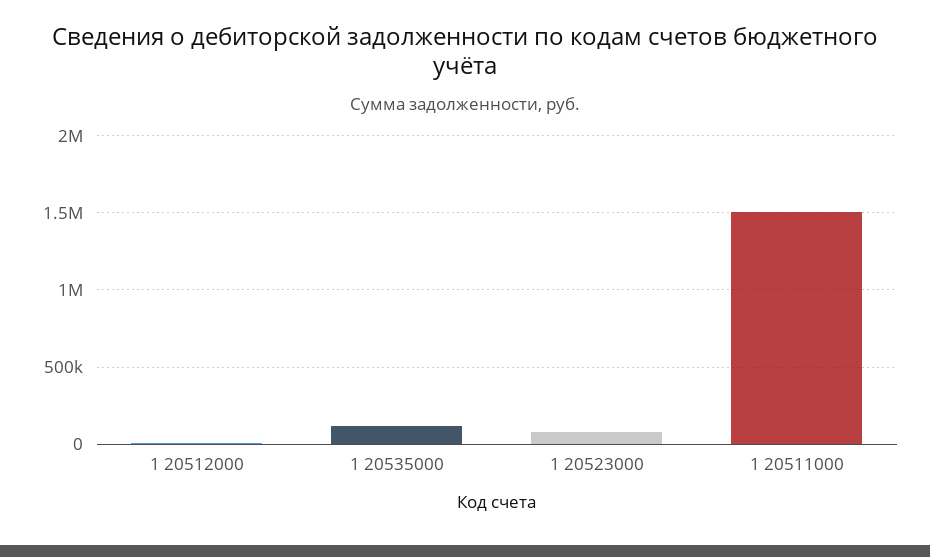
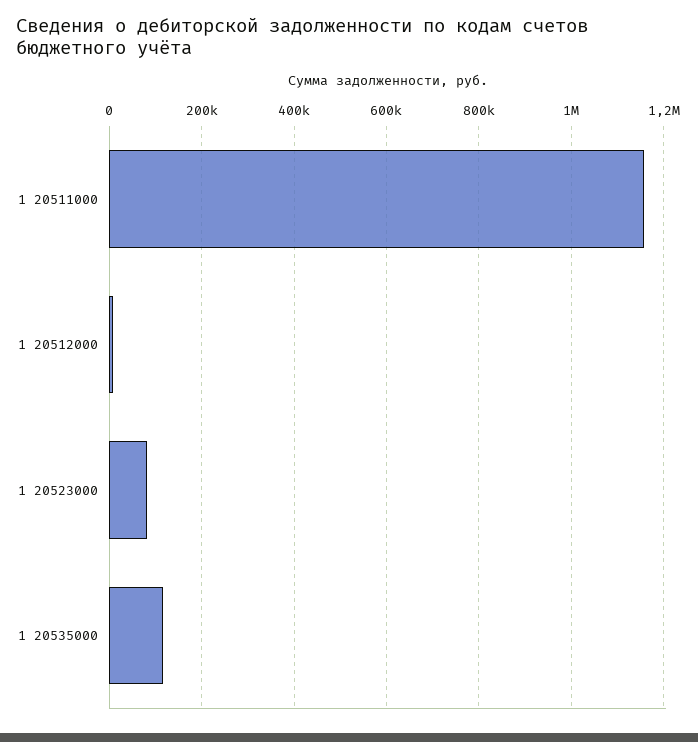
  {
    "1 20512000": 0,
    "1 20535000": 120000,
    "1 20523000": 80000,
-   "1 20511000": 1500000
+   "1 20511000": 1160000
  }

